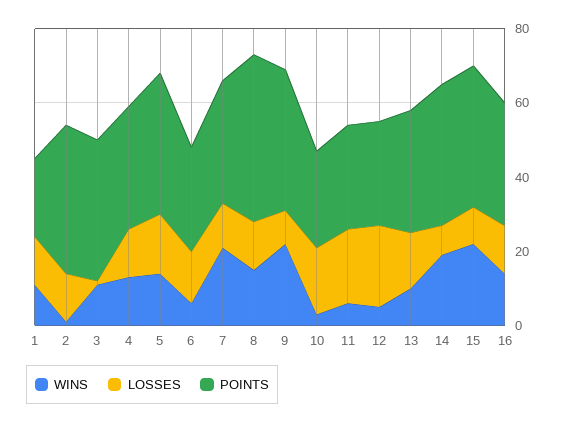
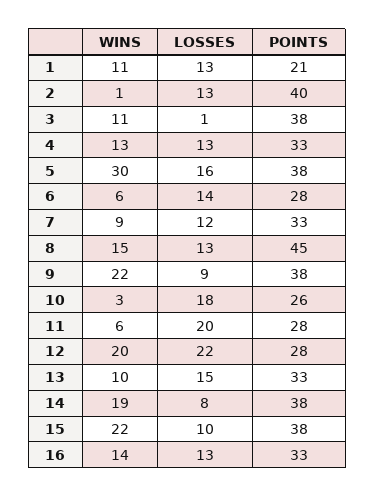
  {
    "WINS": {
      "1": 11,
      "2": 1,
      "3": 11,
      "4": 13,
-     "5": 15,
+     "5": 30,
      "6": 6,
-     "7": 20,
+     "7": 9,
      "8": 15,
      "9": 22,
      "10": 3,
      "11": 6,
-     "12": 5,
+     "12": 20,
      "13": 10,
      "14": 19,
      "15": 22,
      "16": 14
    },
    "LOSSES": {
      "1": 13,
      "2": 13,
      "3": 1,
      "4": 13,
      "5": 16,
      "6": 14,
      "7": 12,
      "8": 13,
      "9": 9,
      "10": 18,
      "11": 20,
      "12": 22,
      "13": 15,
      "14": 8,
      "15": 10,
      "16": 13
    },
    "POINTS": {
      "1": 21,
      "2": 40,
      "3": 38,
      "4": 33,
      "5": 38,
      "6": 28,
      "7": 33,
      "8": 45,
      "9": 38,
      "10": 26,
      "11": 28,
      "12": 28,
      "13": 33,
      "14": 38,
      "15": 38,
      "16": 33
    }
  }

